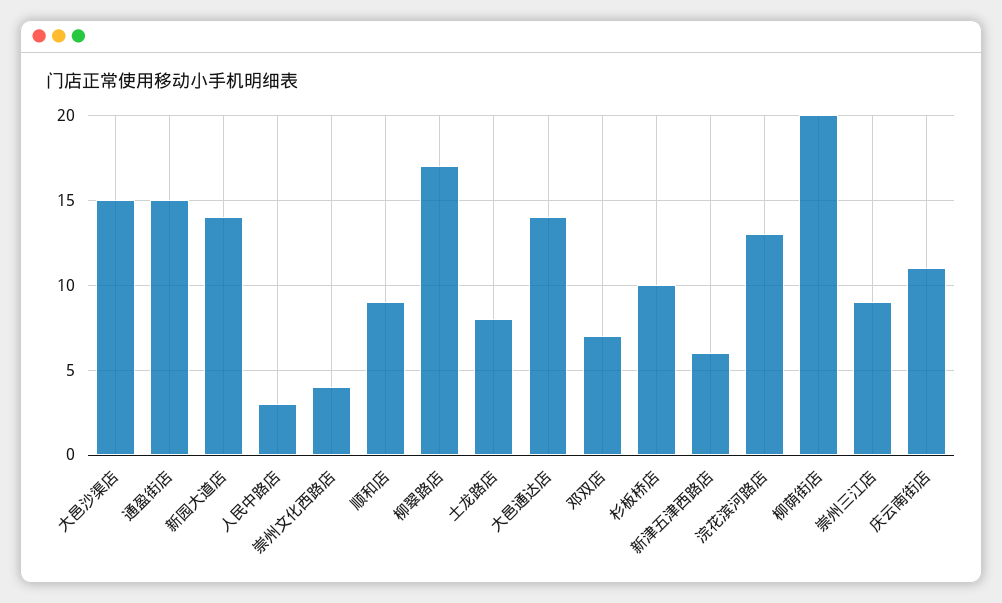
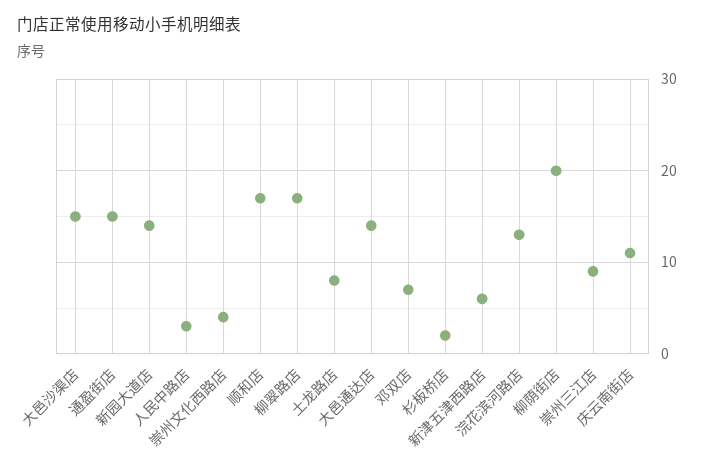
  {
    "大邑沙渠店": 15,
    "通盈街店": 15,
    "新园大道店": 14,
    "人民中路店": 3,
    "崇州文化西路店": 4,
-   "顺和店": 9,
+   "顺和店": 17,
    "柳翠路店": 17,
    "土龙路店": 8,
    "大邑通达店": 14,
    "邓双店": 7,
-   "杉板桥店": 10,
+   "杉板桥店": 2,
    "新津五津西路店": 6,
    "浣花滨河路店": 13,
    "柳荫街店": 20,
    "崇州三江店": 9,
    "庆云南街店": 11
  }

